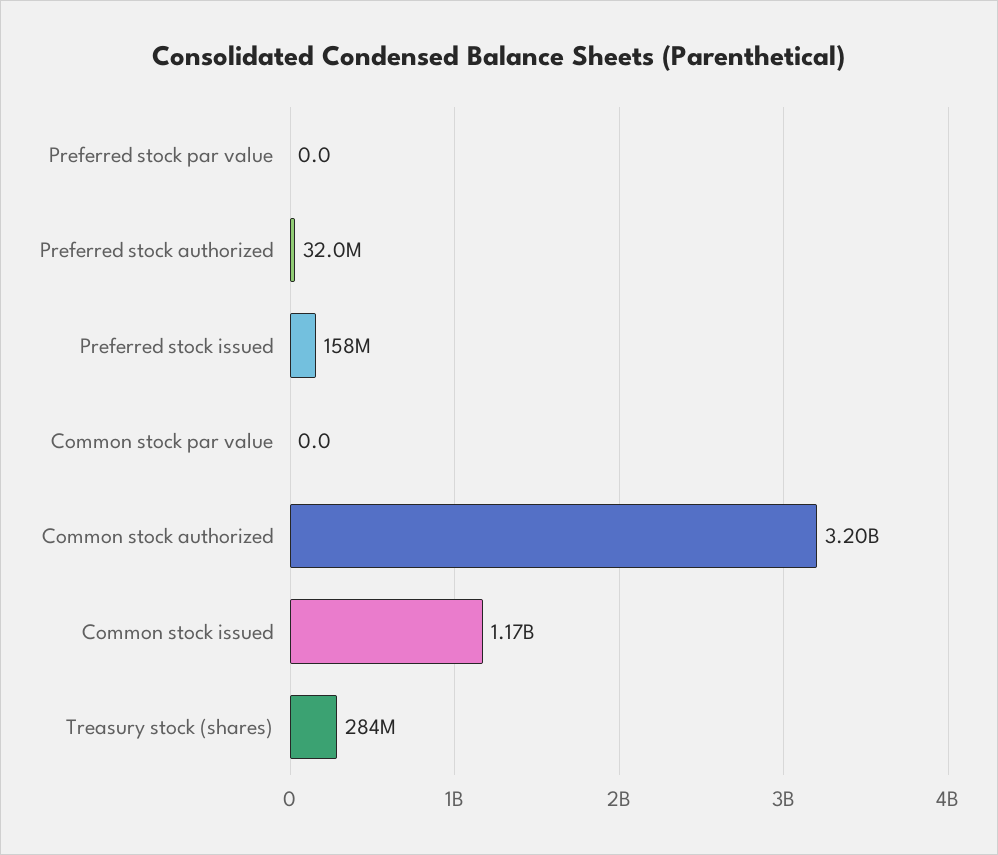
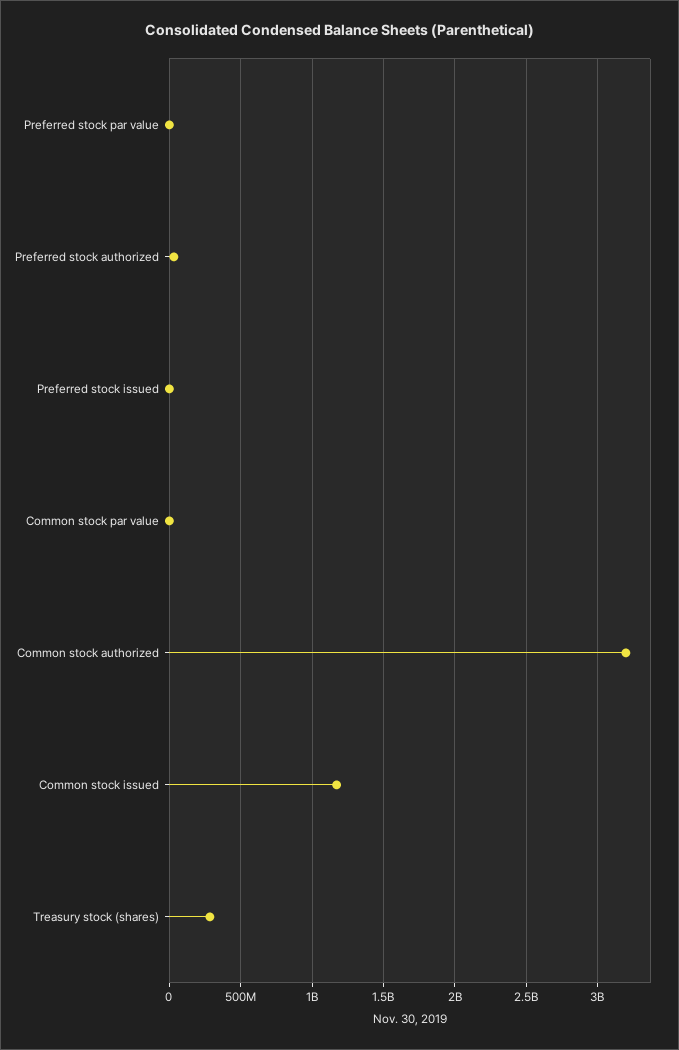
  {
    "Preferred stock par value": 0,
    "Preferred stock authorized": 32000000,
-   "Preferred stock issued": 158000000,
+   "Preferred stock issued": 0,
    "Common stock par value": 0,
    "Common stock authorized": 3200000000,
    "Common stock issued": 1170000000,
    "Treasury stock (shares)": 284000000
  }

